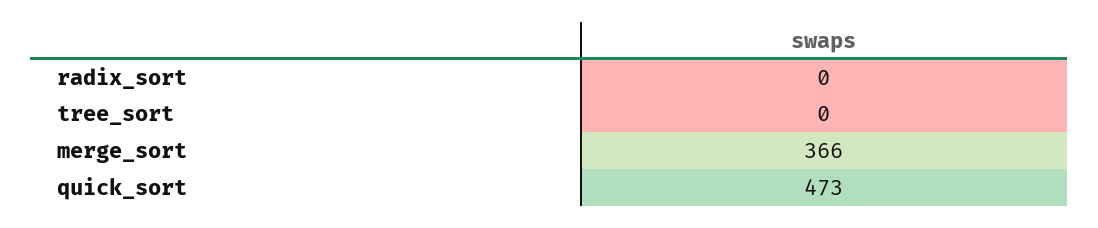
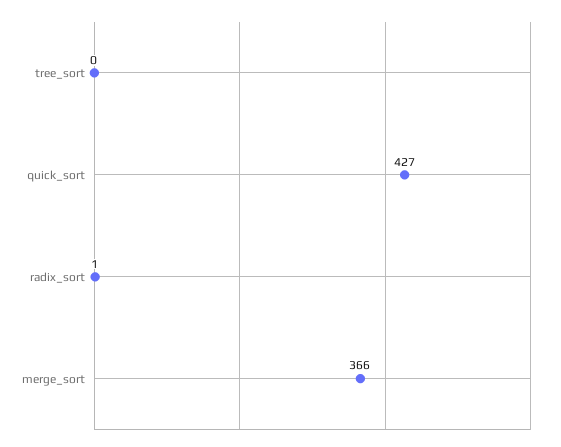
  {
-   "radix_sort": 0,
+   "radix_sort": 1,
    "tree_sort": 0,
    "merge_sort": 366,
-   "quick_sort": 473
+   "quick_sort": 427
  }

